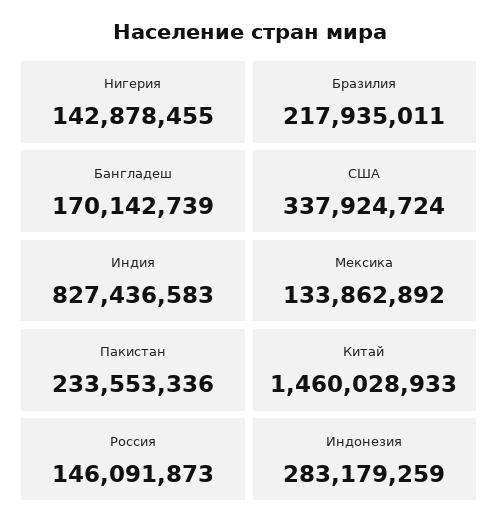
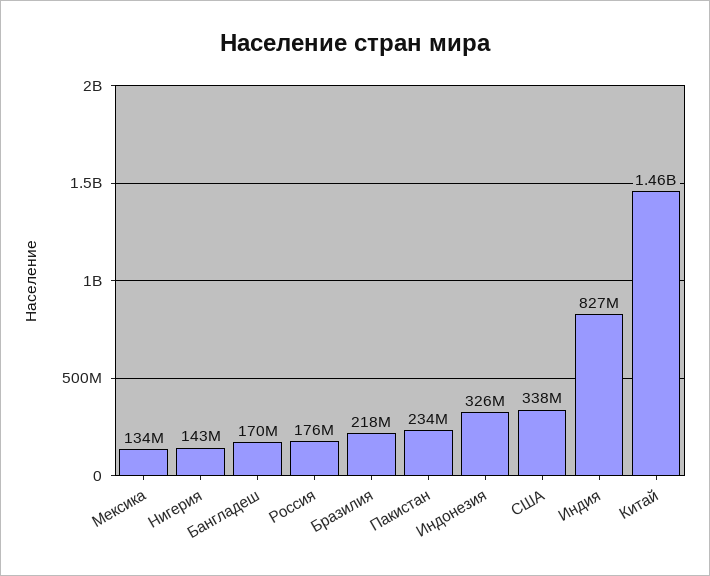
  {
    "Нигерия": 142878455,
    "Бразилия": 217935011,
    "Бангладеш": 170142739,
    "США": 337924724,
    "Индия": 827436583,
    "Мексика": 133862892,
    "Пакистан": 233553336,
    "Китай": 1460028933,
-   "Россия": 146091873,
+   "Россия": 176000000,
-   "Индонезия": 283179259
+   "Индонезия": 326000000
  }

